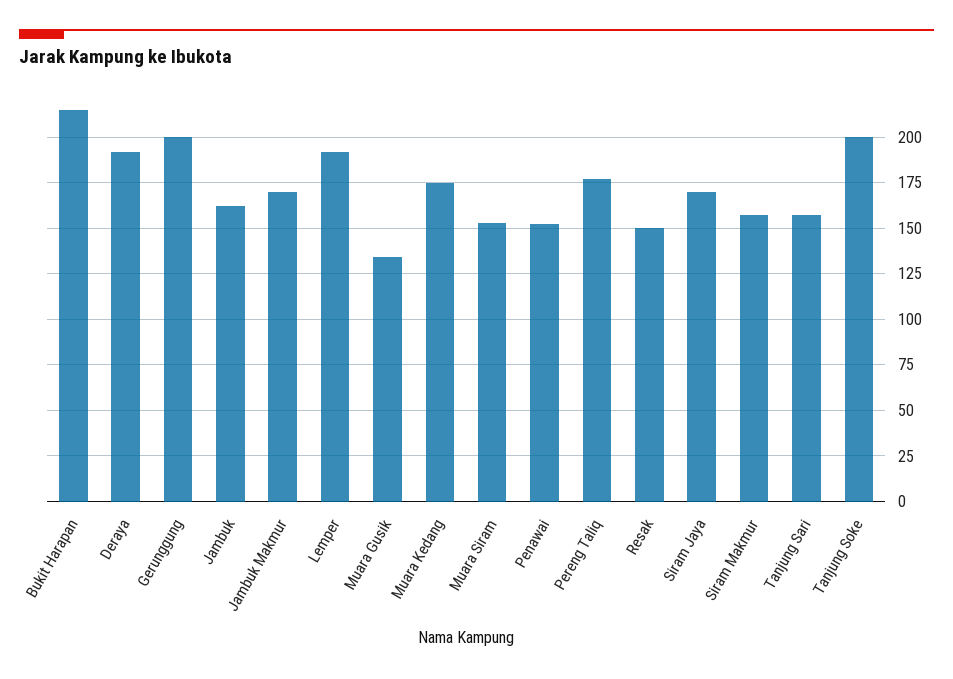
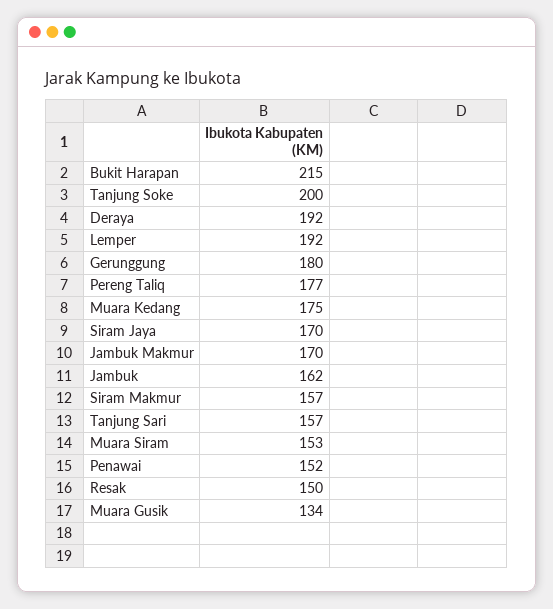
  {
    "Bukit Harapan": 215,
    "Deraya": 192,
-   "Gerunggung": 200,
+   "Gerunggung": 180,
    "Jambuk": 162,
    "Jambuk Makmur": 170,
    "Lemper": 192,
    "Muara Gusik": 134,
    "Muara Kedang": 175,
    "Muara Siram": 153,
    "Penawai": 152,
    "Pereng Taliq": 177,
    "Resak": 150,
    "Siram Jaya": 170,
    "Siram Makmur": 157,
    "Tanjung Sari": 157,
    "Tanjung Soke": 200
  }

